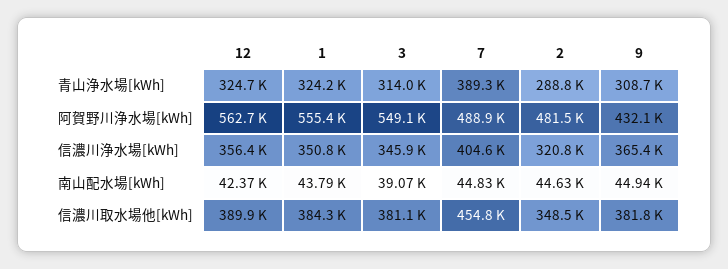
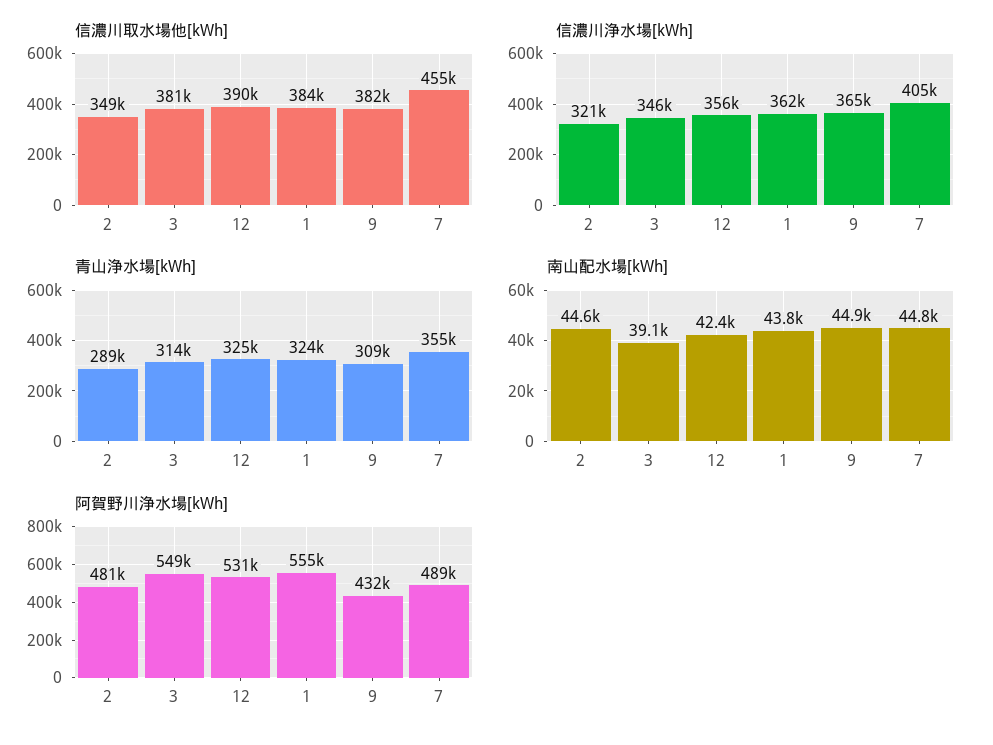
  {
    "青山浄水場[kWh]": {
      "12": 324700,
      "1": 324200,
      "3": 314000,
-     "7": 389300,
+     "7": 355000,
      "2": 288800,
      "9": 308700
    },
    "阿賀野川浄水場[kWh]": {
-     "12": 562700,
+     "12": 531000,
      "1": 555400,
      "3": 549100,
      "7": 488900,
      "2": 481500,
      "9": 432100
    },
    "信濃川浄水場[kWh]": {
      "12": 356400,
-     "1": 350800,
+     "1": 362000,
      "3": 345900,
      "7": 404600,
      "2": 320800,
      "9": 365400
    },
    "南山配水場[kWh]": {
      "12": 42370,
      "1": 43790,
      "3": 39070,
      "7": 44830,
      "2": 44630,
      "9": 44940
    },
    "信濃川取水場他[kWh]": {
      "12": 389900,
      "1": 384300,
      "3": 381100,
      "7": 454800,
      "2": 348500,
      "9": 381800
    }
  }

